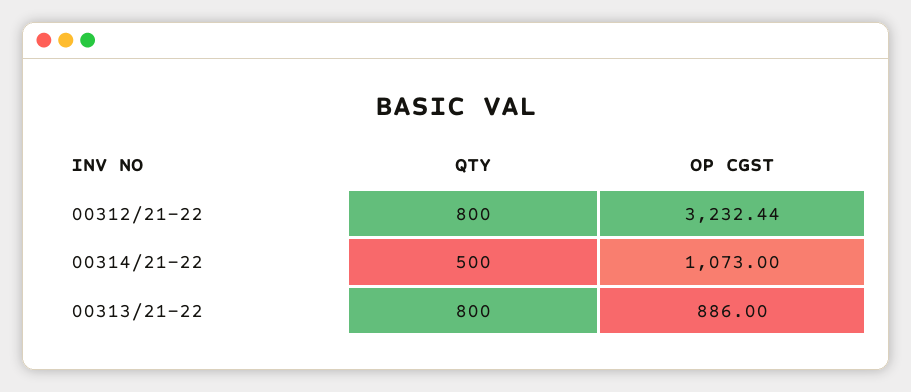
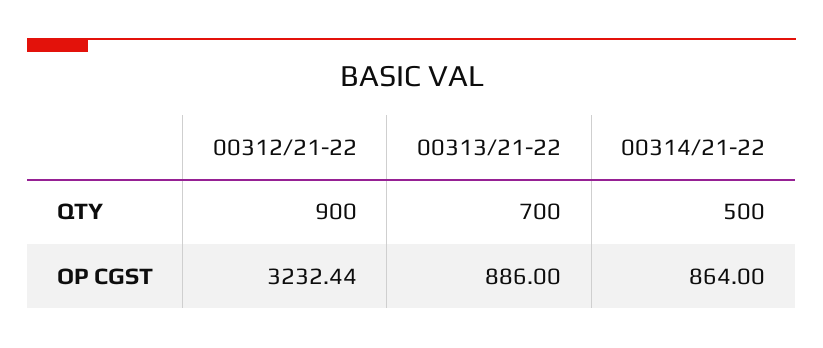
  {
    "QTY": {
-     "00312/21-22": 800,
+     "00312/21-22": 900,
      "00314/21-22": 500,
-     "00313/21-22": 800
+     "00313/21-22": 700
    },
    "OP CGST": {
      "00312/21-22": 3232.44,
-     "00314/21-22": 1073,
+     "00314/21-22": 864,
      "00313/21-22": 886
    }
  }

